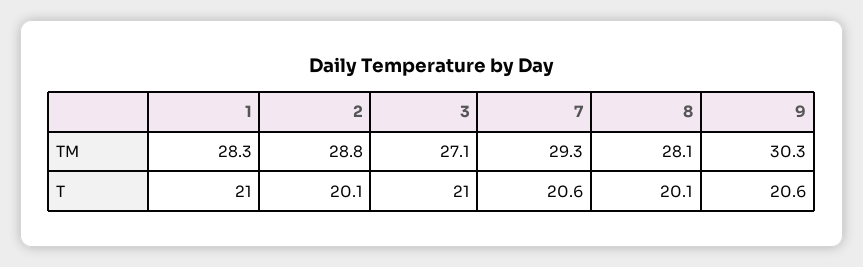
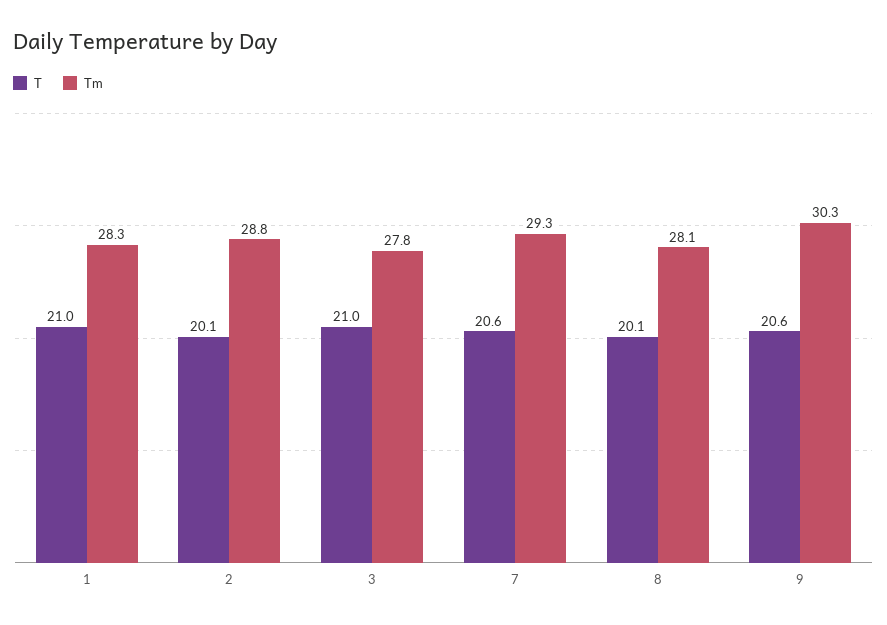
  {
    "TM": {
      "1": 28.3,
      "2": 28.8,
-     "3": 27.1,
+     "3": 27.8,
      "7": 29.3,
      "8": 28.1,
      "9": 30.3
    },
    "T": {
      "1": 21,
      "2": 20.1,
      "3": 21,
      "7": 20.6,
      "8": 20.1,
      "9": 20.6
    }
  }

